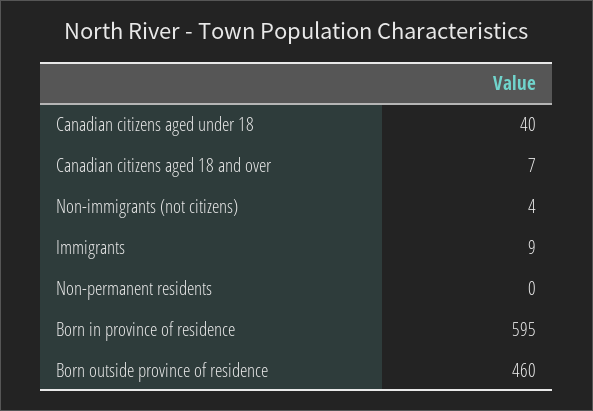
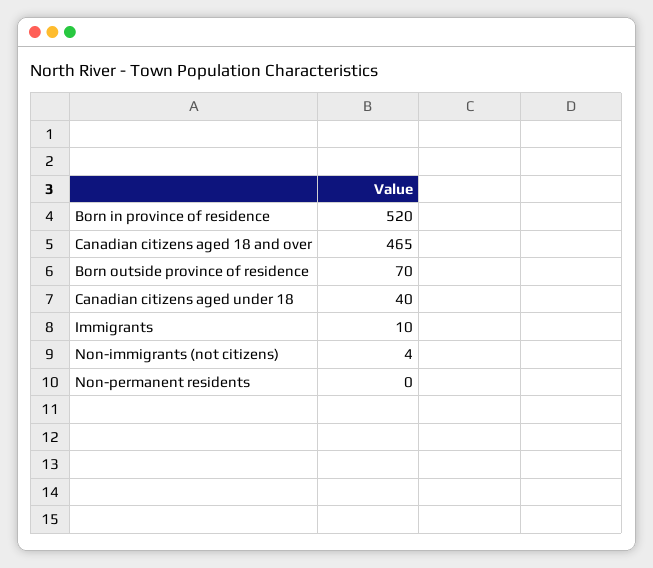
  {
    "Canadian citizens aged under 18": 40,
-   "Canadian citizens aged 18 and over": 7,
+   "Canadian citizens aged 18 and over": 465,
    "Non-immigrants (not citizens)": 4,
-   "Immigrants": 9,
+   "Immigrants": 10,
    "Non-permanent residents": 0,
-   "Born in province of residence": 595,
+   "Born in province of residence": 520,
-   "Born outside province of residence": 460
+   "Born outside province of residence": 70
  }

